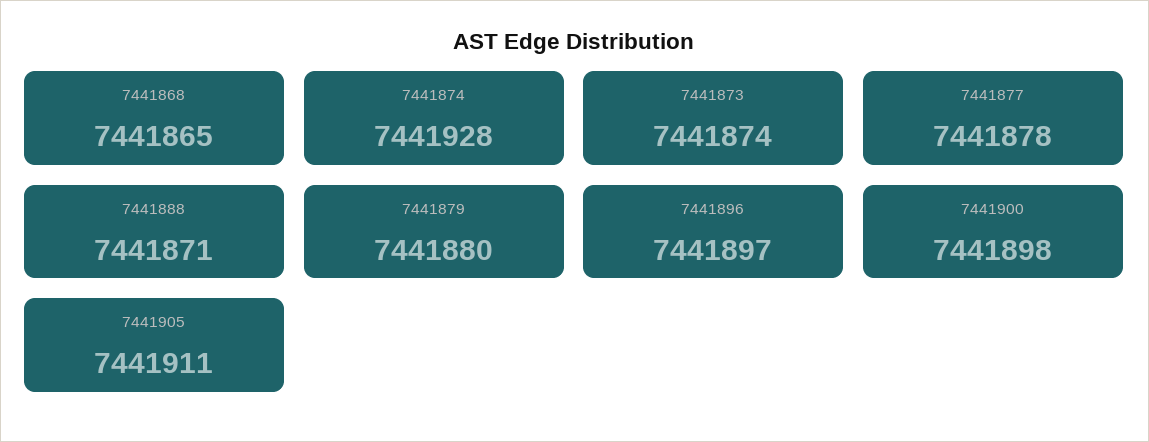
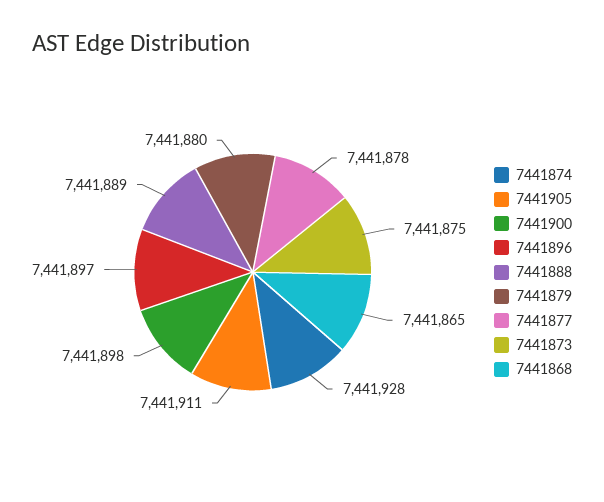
  {
    "7441868": 7441865,
    "7441874": 7441928,
-   "7441873": 7441874,
+   "7441873": 7441875,
    "7441877": 7441878,
-   "7441888": 7441871,
+   "7441888": 7441889,
    "7441879": 7441880,
    "7441896": 7441897,
    "7441900": 7441898,
    "7441905": 7441911
  }

